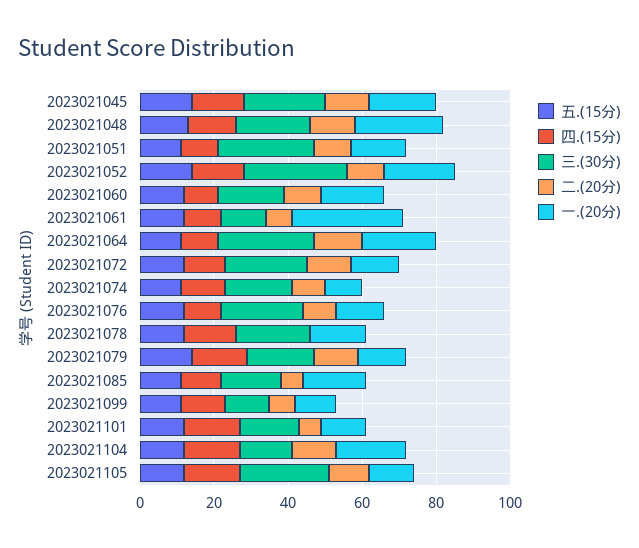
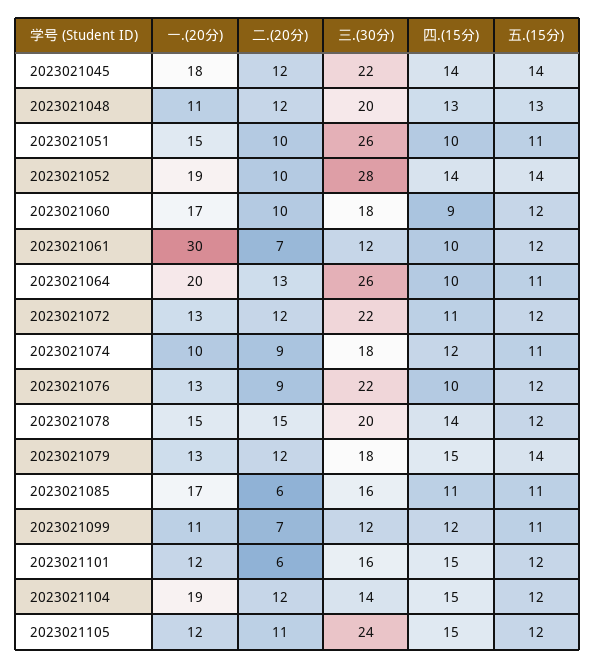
  {
    "五.(15分)": {
      "2023021045": 14,
      "2023021048": 13,
      "2023021051": 11,
      "2023021052": 14,
      "2023021060": 12,
      "2023021061": 12,
      "2023021064": 11,
      "2023021072": 12,
      "2023021074": 11,
      "2023021076": 12,
      "2023021078": 12,
      "2023021079": 14,
      "2023021085": 11,
      "2023021099": 11,
      "2023021101": 12,
      "2023021104": 12,
      "2023021105": 12
    },
    "四.(15分)": {
      "2023021045": 14,
      "2023021048": 13,
      "2023021051": 10,
      "2023021052": 14,
      "2023021060": 9,
      "2023021061": 10,
      "2023021064": 10,
      "2023021072": 11,
      "2023021074": 12,
      "2023021076": 10,
      "2023021078": 14,
      "2023021079": 15,
      "2023021085": 11,
      "2023021099": 12,
      "2023021101": 15,
      "2023021104": 15,
      "2023021105": 15
    },
    "三.(30分)": {
      "2023021045": 22,
      "2023021048": 20,
      "2023021051": 26,
      "2023021052": 28,
      "2023021060": 18,
      "2023021061": 12,
      "2023021064": 26,
      "2023021072": 22,
      "2023021074": 18,
      "2023021076": 22,
      "2023021078": 20,
      "2023021079": 18,
      "2023021085": 16,
      "2023021099": 12,
      "2023021101": 16,
      "2023021104": 14,
      "2023021105": 24
    },
    "二.(20分)": {
      "2023021045": 12,
      "2023021048": 12,
      "2023021051": 10,
      "2023021052": 10,
      "2023021060": 10,
      "2023021061": 7,
      "2023021064": 13,
      "2023021072": 12,
      "2023021074": 9,
      "2023021076": 9,
-     "2023021078": 0,
+     "2023021078": 15,
      "2023021079": 12,
      "2023021085": 6,
      "2023021099": 7,
      "2023021101": 6,
      "2023021104": 12,
      "2023021105": 11
    },
    "一.(20分)": {
      "2023021045": 18,
-     "2023021048": 25,
+     "2023021048": 11,
      "2023021051": 15,
      "2023021052": 19,
      "2023021060": 17,
      "2023021061": 30,
      "2023021064": 20,
      "2023021072": 13,
      "2023021074": 10,
      "2023021076": 13,
      "2023021078": 15,
      "2023021079": 13,
      "2023021085": 17,
      "2023021099": 11,
      "2023021101": 12,
      "2023021104": 19,
      "2023021105": 12
    }
  }

